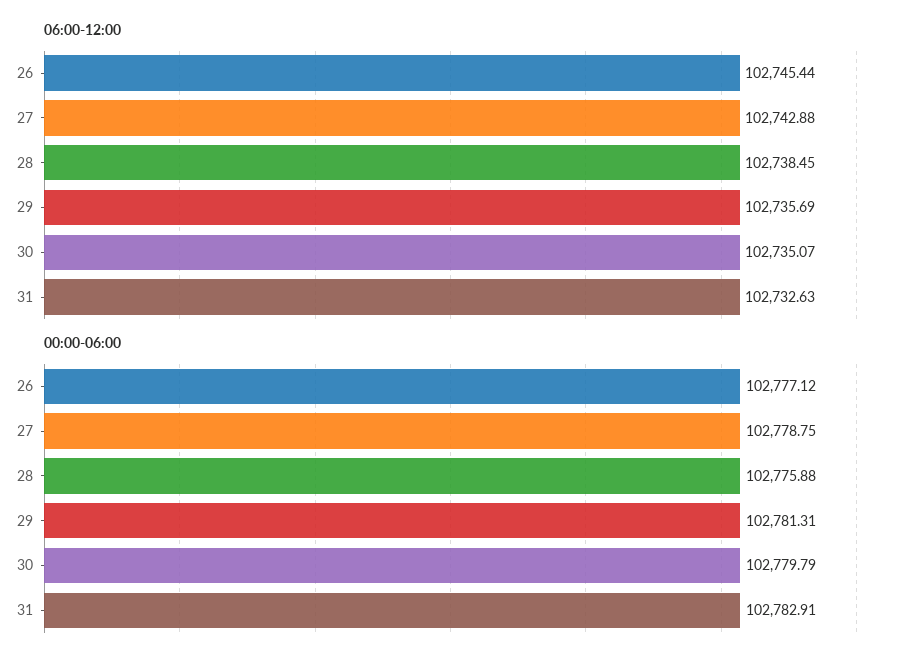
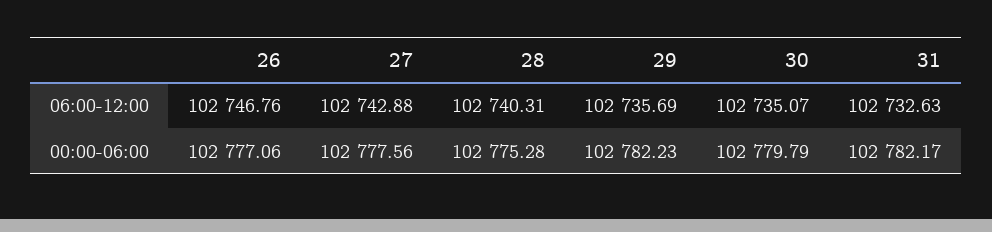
  {
    "06:00-12:00": {
-     "26": 102745.44,
+     "26": 102746.76,
      "27": 102742.88,
-     "28": 102738.45,
+     "28": 102740.31,
      "29": 102735.69,
      "30": 102735.07,
      "31": 102732.63
    },
    "00:00-06:00": {
-     "26": 102777.12,
+     "26": 102777.06,
-     "27": 102778.75,
+     "27": 102777.56,
-     "28": 102775.88,
+     "28": 102775.28,
-     "29": 102781.31,
+     "29": 102782.23,
      "30": 102779.79,
-     "31": 102782.91
+     "31": 102782.17
    }
  }

